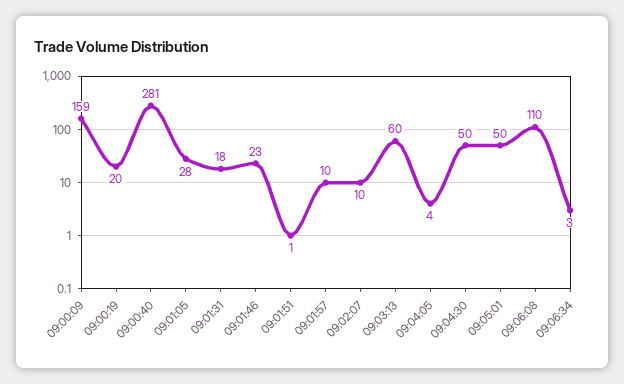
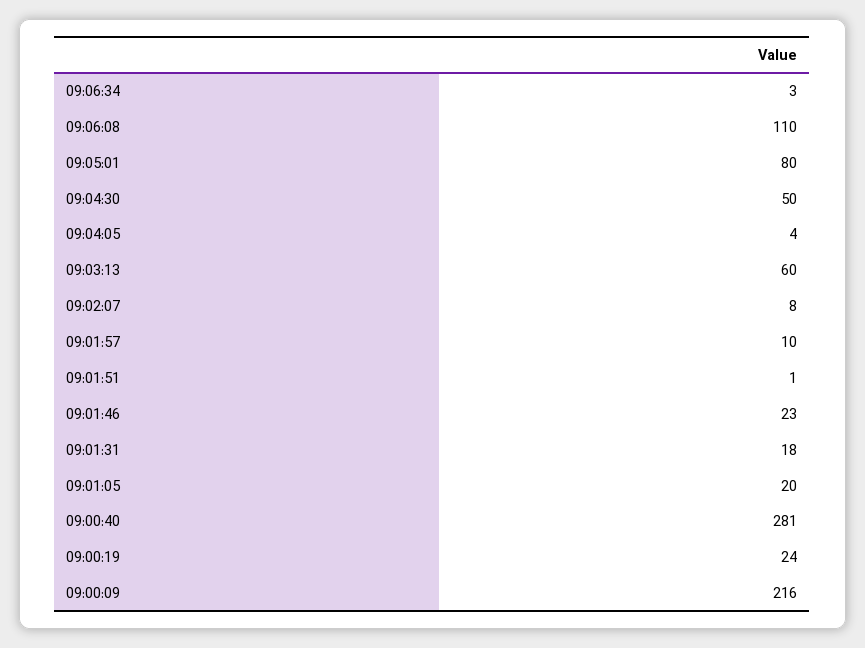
  {
-   "09:00:09": 159,
+   "09:00:09": 216,
-   "09:00:19": 20,
+   "09:00:19": 24,
    "09:00:40": 281,
-   "09:01:05": 28,
+   "09:01:05": 20,
    "09:01:31": 18,
    "09:01:46": 23,
    "09:01:51": 1,
    "09:01:57": 10,
-   "09:02:07": 10,
+   "09:02:07": 8,
    "09:03:13": 60,
    "09:04:05": 4,
    "09:04:30": 50,
-   "09:05:01": 50,
+   "09:05:01": 80,
    "09:06:08": 110,
    "09:06:34": 3
  }

